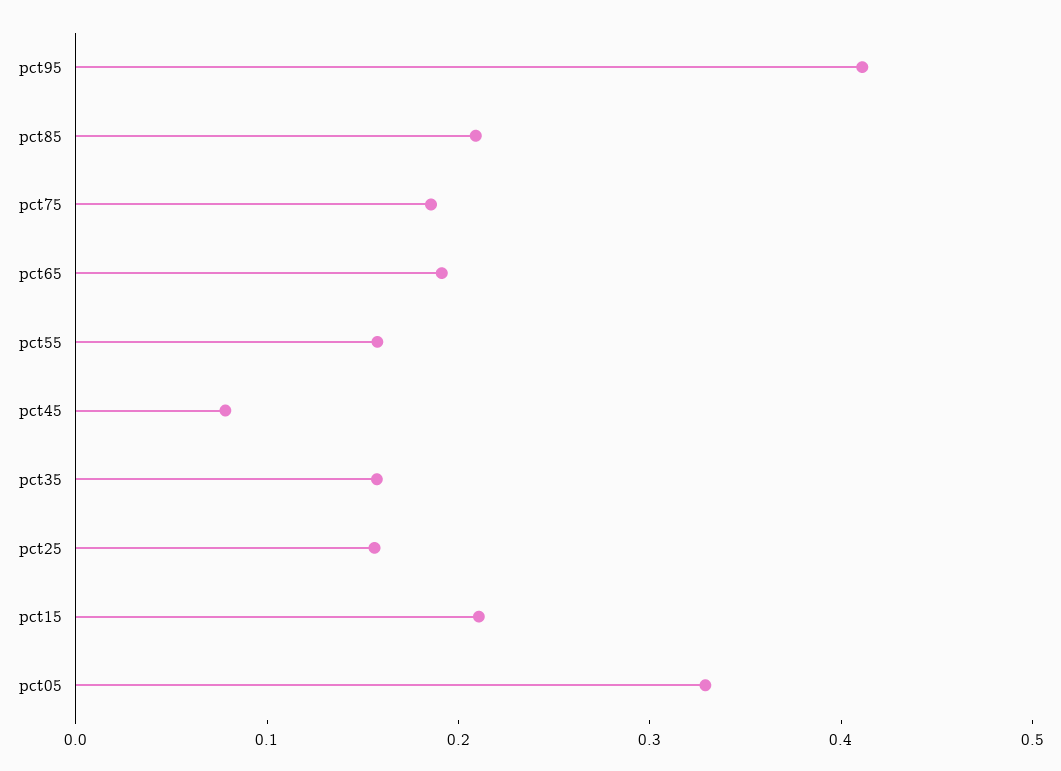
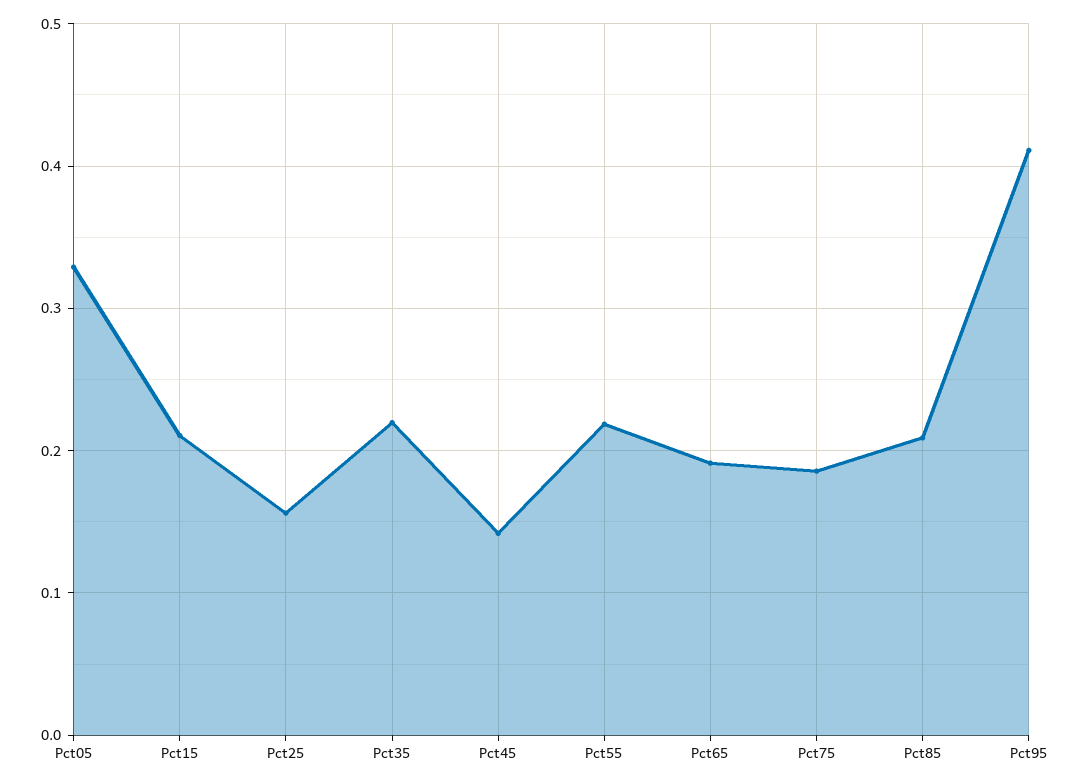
  {
    "pct95": 0.41,
    "pct85": 0.21,
    "pct75": 0.19,
    "pct65": 0.19,
-   "pct55": 0.16,
+   "pct55": 0.22,
-   "pct45": 0.08,
+   "pct45": 0.14,
-   "pct35": 0.16,
+   "pct35": 0.22,
    "pct25": 0.16,
    "pct15": 0.21,
    "pct05": 0.33
  }

